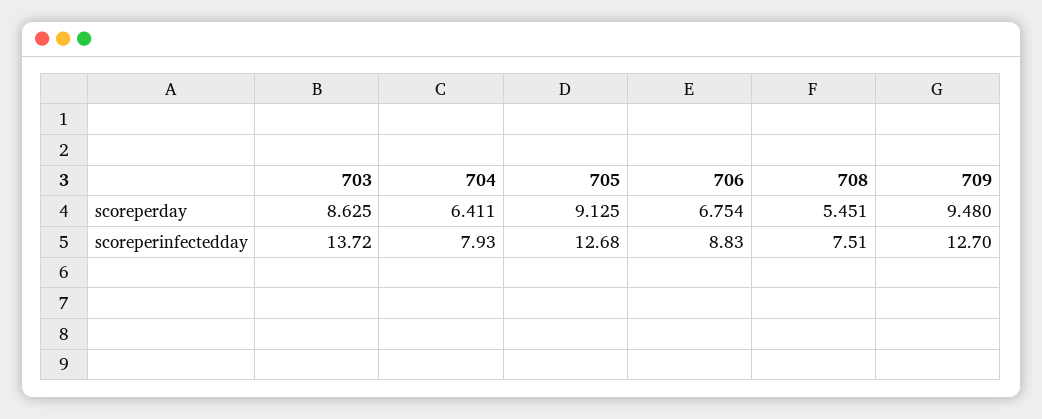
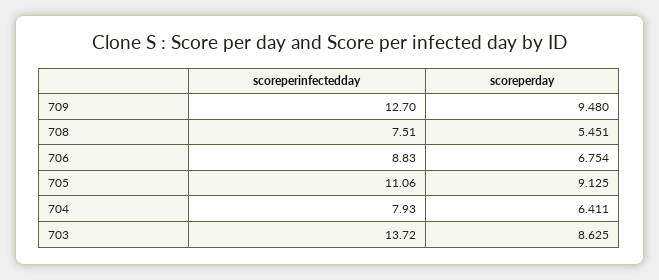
  {
    "703": {
      "scoreperday": 8.625,
      "scoreperinfectedday": 13.72
    },
    "704": {
      "scoreperday": 6.411,
      "scoreperinfectedday": 7.93
    },
    "705": {
      "scoreperday": 9.125,
-     "scoreperinfectedday": 12.68
+     "scoreperinfectedday": 11.06
    },
    "706": {
      "scoreperday": 6.754,
      "scoreperinfectedday": 8.83
    },
    "708": {
      "scoreperday": 5.451,
      "scoreperinfectedday": 7.51
    },
    "709": {
      "scoreperday": 9.48,
      "scoreperinfectedday": 12.7
    }
  }

